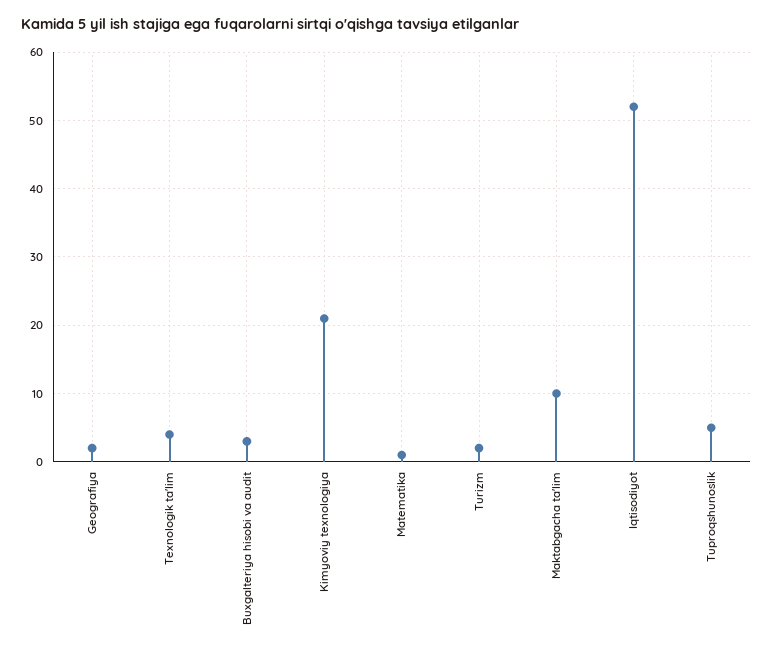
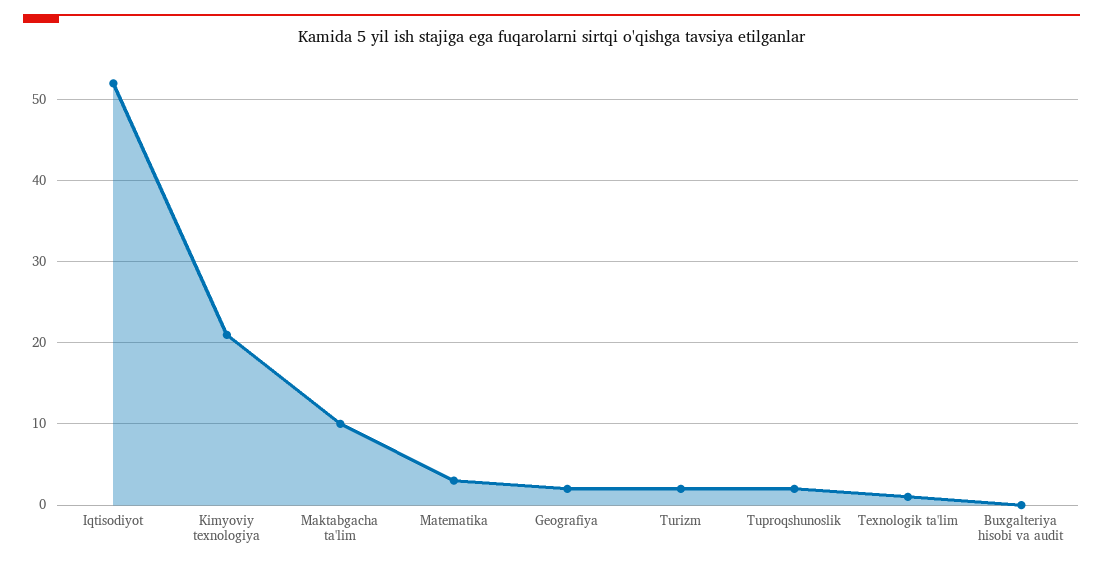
  {
    "Geografiya": 2,
-   "Texnologik ta'lim": 4,
+   "Texnologik ta'lim": 1,
-   "Buxgalteriya hisobi va audit": 3,
+   "Buxgalteriya hisobi va audit": 0,
    "Kimyoviy texnologiya": 21,
-   "Matematika": 1,
+   "Matematika": 3,
    "Turizm": 2,
    "Maktabgacha ta'lim": 10,
    "Iqtisodiyot": 52,
-   "Tuproqshunoslik": 5
+   "Tuproqshunoslik": 2
  }

